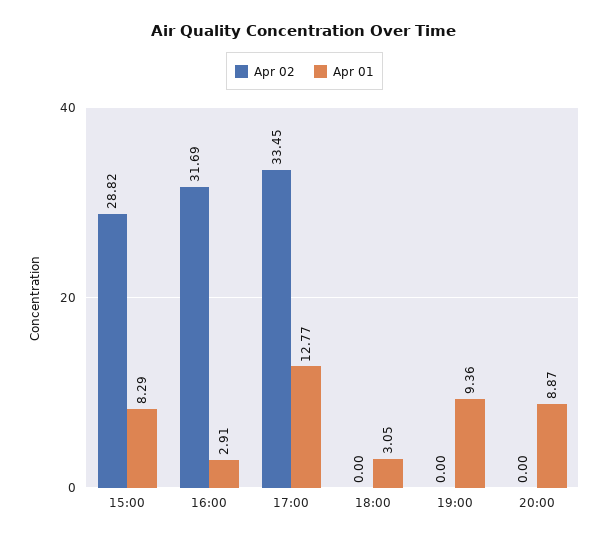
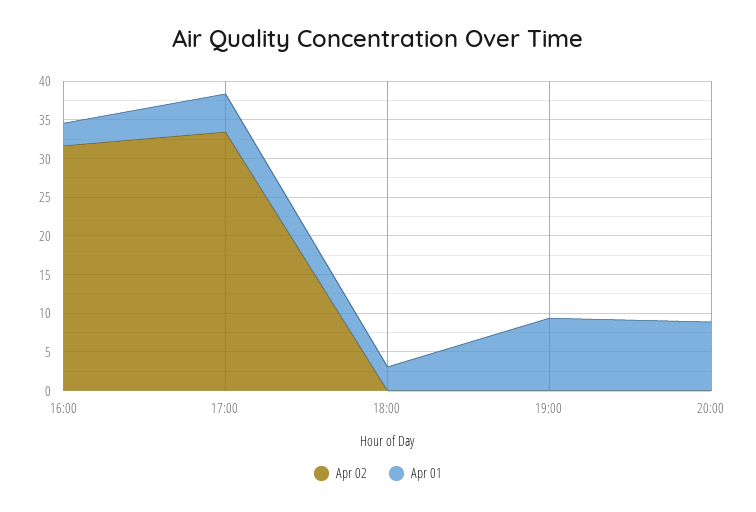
  {
    "Apr 02": {
-     "15:00": 28.82,
      "16:00": 31.69,
      "17:00": 33.45,
      "18:00": 0,
      "19:00": 0,
      "20:00": 0
    },
    "Apr 01": {
-     "15:00": 8.29,
      "16:00": 2.91,
-     "17:00": 12.77,
+     "17:00": 5,
      "18:00": 3.05,
      "19:00": 9.36,
      "20:00": 8.87
    }
  }

